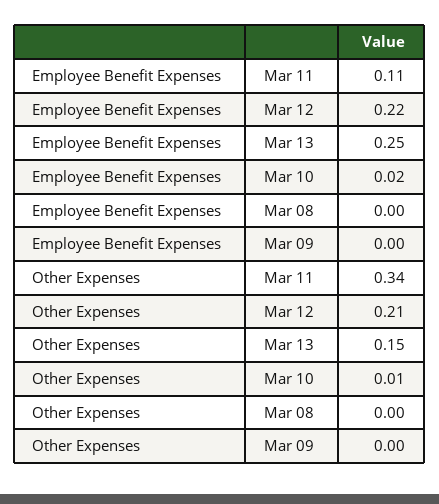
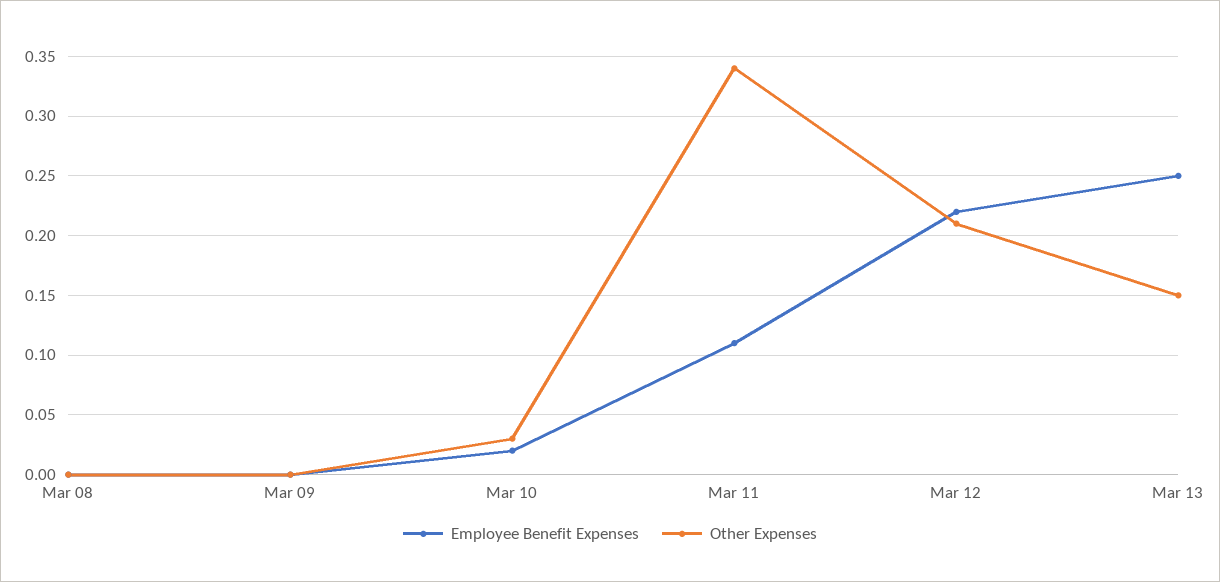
  {
    "Employee Benefit Expenses": {
      "Mar 11": 0.11,
      "Mar 12": 0.22,
      "Mar 13": 0.25,
      "Mar 10": 0.02,
      "Mar 08": 0,
      "Mar 09": 0
    },
    "Other Expenses": {
      "Mar 11": 0.34,
      "Mar 12": 0.21,
      "Mar 13": 0.15,
-     "Mar 10": 0.01,
+     "Mar 10": 0.03,
      "Mar 08": 0,
      "Mar 09": 0
    }
  }

